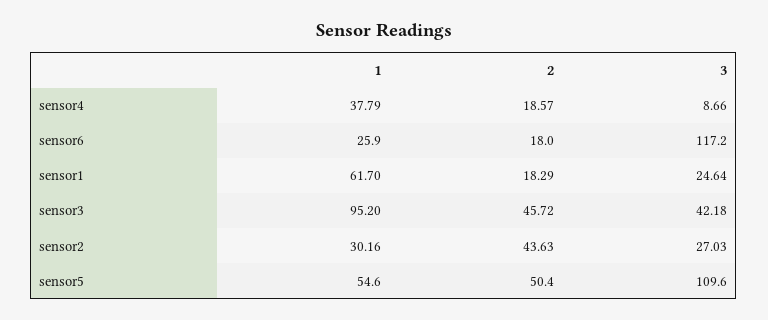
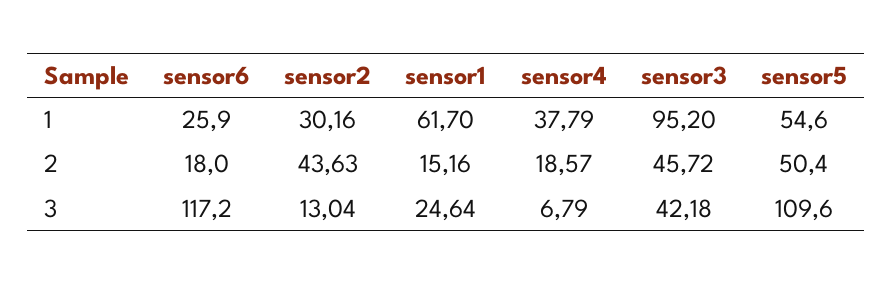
  {
    "1": {
      "sensor4": 37.79,
      "sensor6": 25.9,
      "sensor1": 61.7,
      "sensor3": 95.2,
      "sensor2": 30.16,
      "sensor5": 54.6
    },
    "2": {
      "sensor4": 18.57,
      "sensor6": 18,
-     "sensor1": 18.29,
+     "sensor1": 15.16,
      "sensor3": 45.72,
      "sensor2": 43.63,
      "sensor5": 50.4
    },
    "3": {
-     "sensor4": 8.66,
+     "sensor4": 6.79,
      "sensor6": 117.2,
      "sensor1": 24.64,
      "sensor3": 42.18,
-     "sensor2": 27.03,
+     "sensor2": 13.04,
      "sensor5": 109.6
    }
  }

